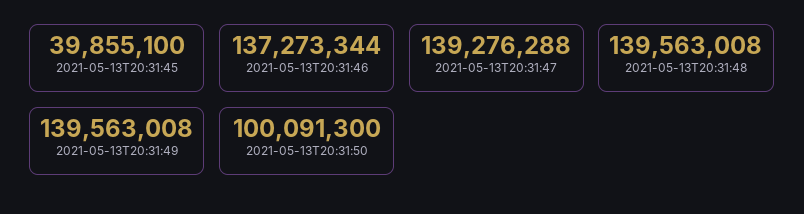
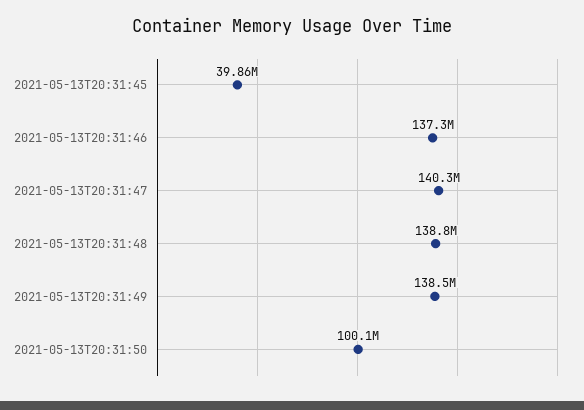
  {
    "2021-05-13T20:31:45": 39855100,
    "2021-05-13T20:31:46": 137273344,
-   "2021-05-13T20:31:47": 139276288,
+   "2021-05-13T20:31:47": 140300000,
-   "2021-05-13T20:31:48": 139563008,
+   "2021-05-13T20:31:48": 138800000,
-   "2021-05-13T20:31:49": 139563008,
+   "2021-05-13T20:31:49": 138500000,
    "2021-05-13T20:31:50": 100091300
  }

